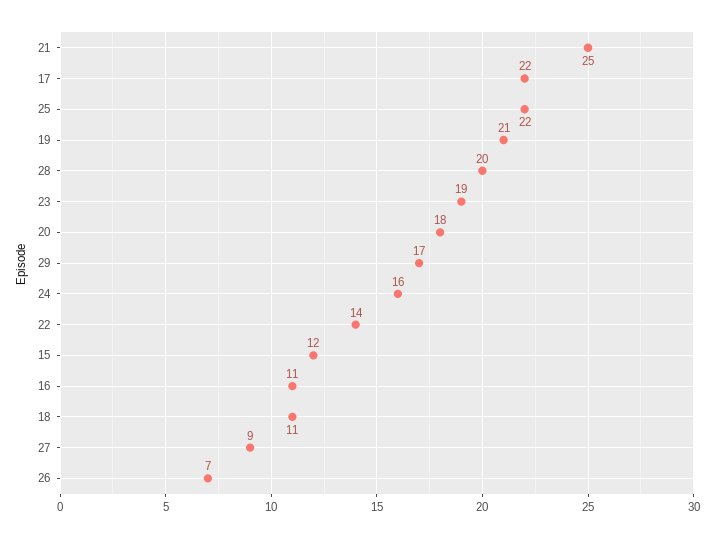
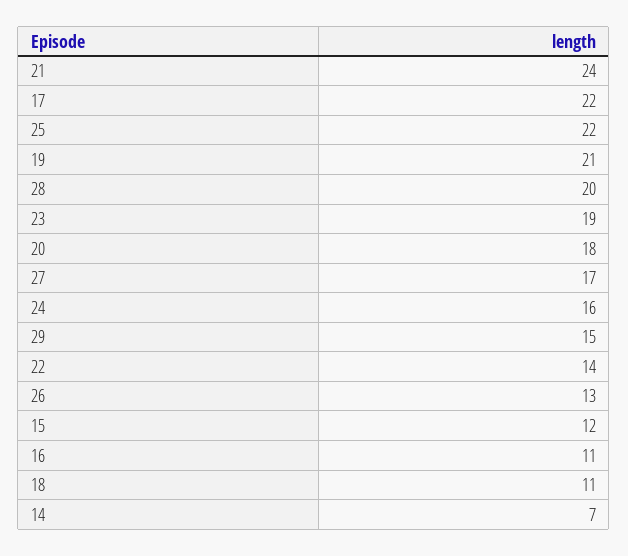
  {
-   "21": 25,
+   "21": 24,
    "17": 22,
    "25": 22,
    "19": 21,
    "28": 20,
    "23": 19,
    "20": 18,
-   "29": 17,
+   "29": 15,
    "24": 16,
    "22": 14,
    "15": 12,
    "16": 11,
    "18": 11,
-   "27": 9,
+   "27": 17,
-   "26": 7
+   "26": 13,
+   "14": 7
  }

